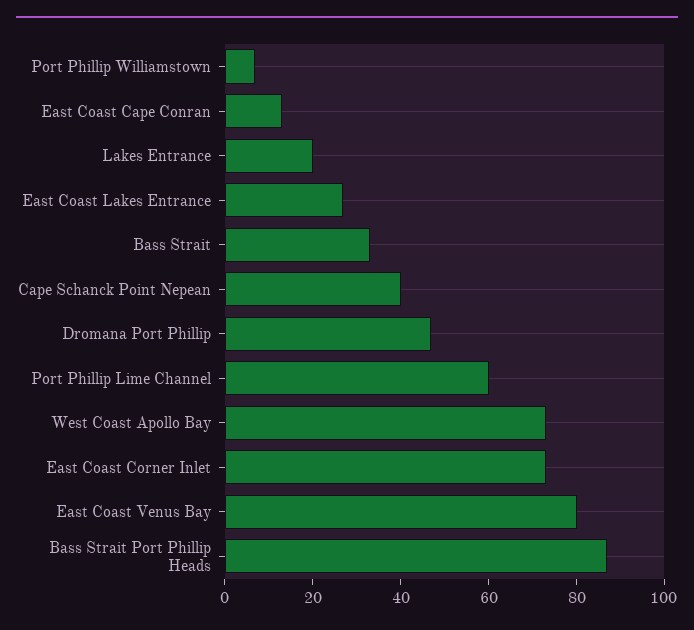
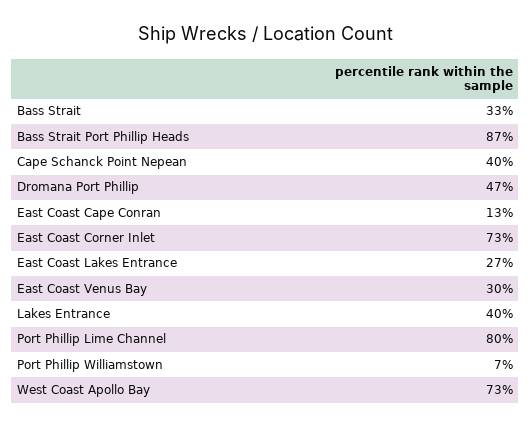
  {
    "Port Phillip Williamstown": 7,
    "East Coast Cape Conran": 13,
-   "Lakes Entrance": 20,
+   "Lakes Entrance": 40,
    "East Coast Lakes Entrance": 27,
    "Bass Strait": 33,
    "Cape Schanck Point Nepean": 40,
    "Dromana Port Phillip": 47,
-   "Port Phillip Lime Channel": 60,
+   "Port Phillip Lime Channel": 80,
    "West Coast Apollo Bay": 73,
    "East Coast Corner Inlet": 73,
-   "East Coast Venus Bay": 80,
+   "East Coast Venus Bay": 30,
    "Bass Strait Port Phillip Heads": 87
  }

